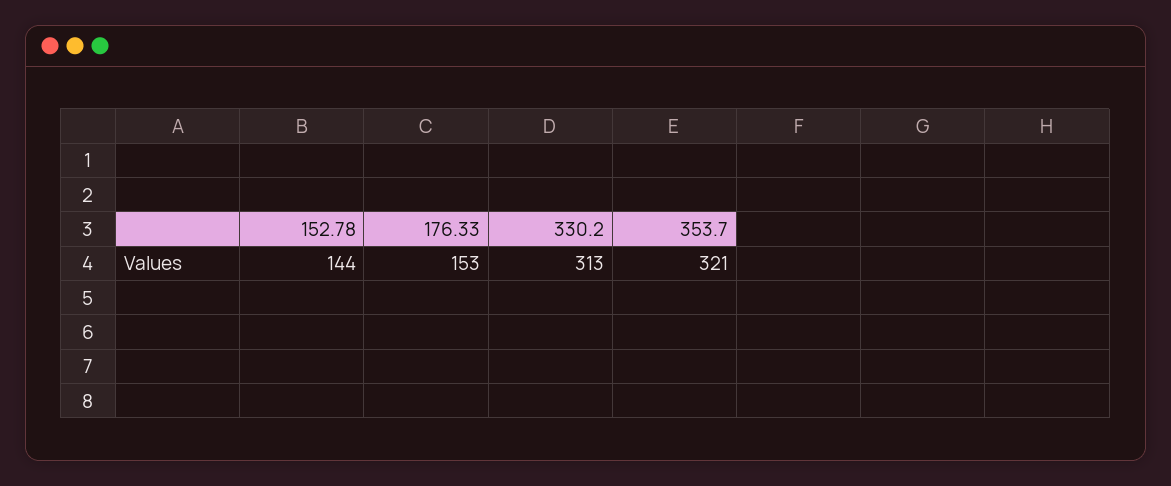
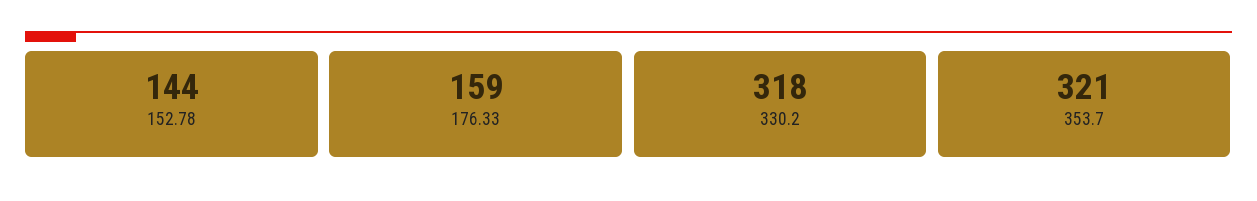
  {
    "152.78": 144,
-   "176.33": 153,
+   "176.33": 159,
-   "330.2": 313,
+   "330.2": 318,
    "353.7": 321
  }

